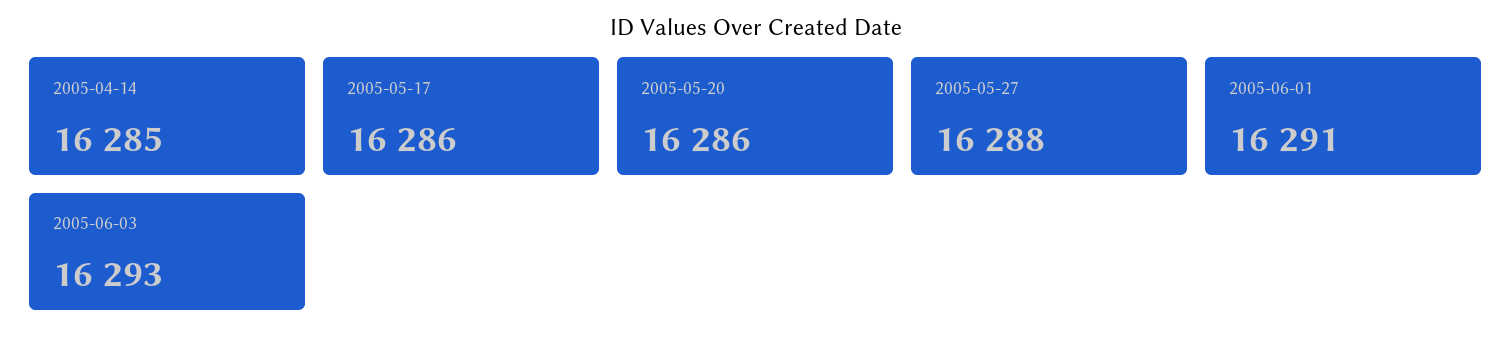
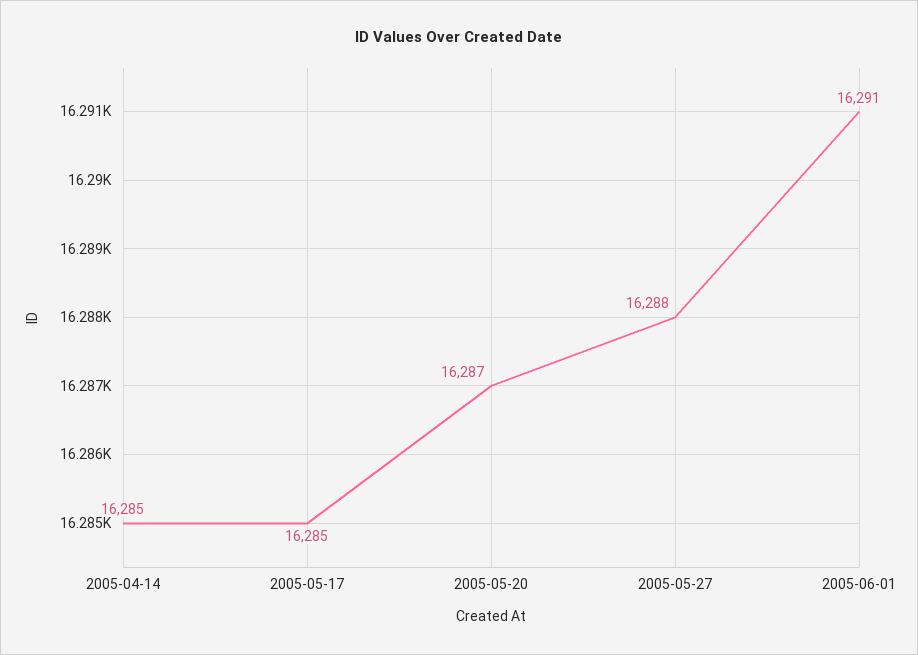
  {
    "2005-04-14": 16285,
-   "2005-05-17": 16286,
+   "2005-05-17": 16285,
-   "2005-05-20": 16286,
+   "2005-05-20": 16287,
    "2005-05-27": 16288,
-   "2005-06-01": 16291,
+   "2005-06-01": 16291
-   "2005-06-03": 16293
  }

